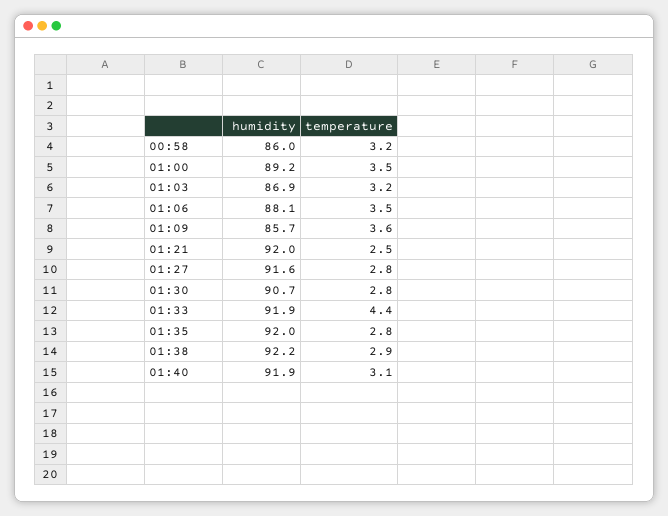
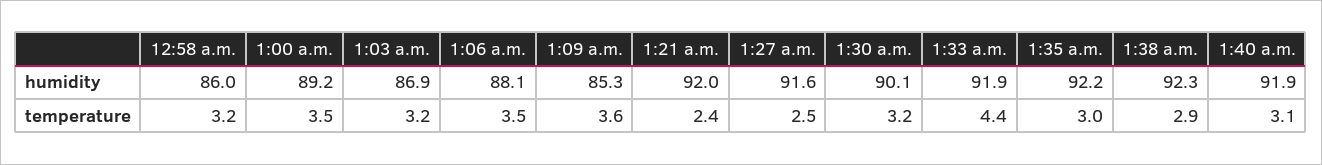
  {
    "humidity": {
      "00:58": 86,
      "01:00": 89.2,
      "01:03": 86.9,
      "01:06": 88.1,
-     "01:09": 85.7,
+     "01:09": 85.3,
      "01:21": 92,
      "01:27": 91.6,
-     "01:30": 90.7,
+     "01:30": 90.1,
      "01:33": 91.9,
-     "01:35": 92,
+     "01:35": 92.2,
-     "01:38": 92.2,
+     "01:38": 92.3,
      "01:40": 91.9
    },
    "temperature": {
      "00:58": 3.2,
      "01:00": 3.5,
      "01:03": 3.2,
      "01:06": 3.5,
      "01:09": 3.6,
-     "01:21": 2.5,
+     "01:21": 2.4,
-     "01:27": 2.8,
+     "01:27": 2.5,
-     "01:30": 2.8,
+     "01:30": 3.2,
      "01:33": 4.4,
-     "01:35": 2.8,
+     "01:35": 3,
      "01:38": 2.9,
      "01:40": 3.1
    }
  }

